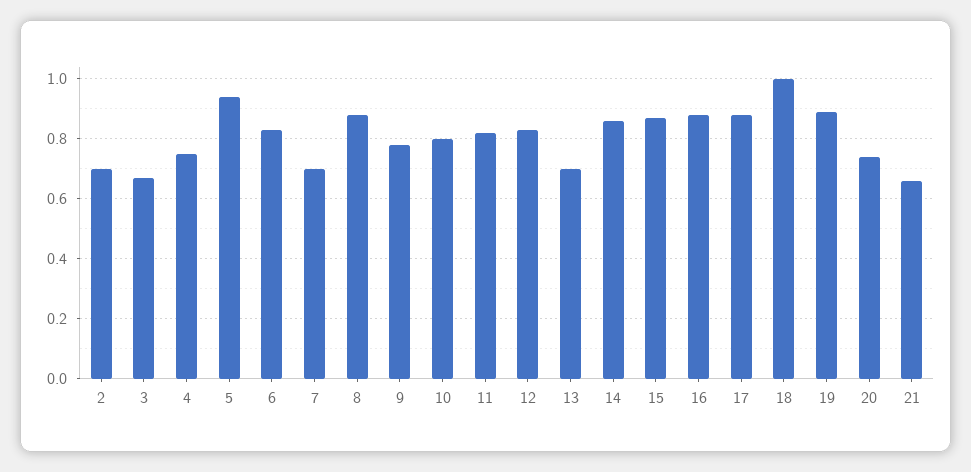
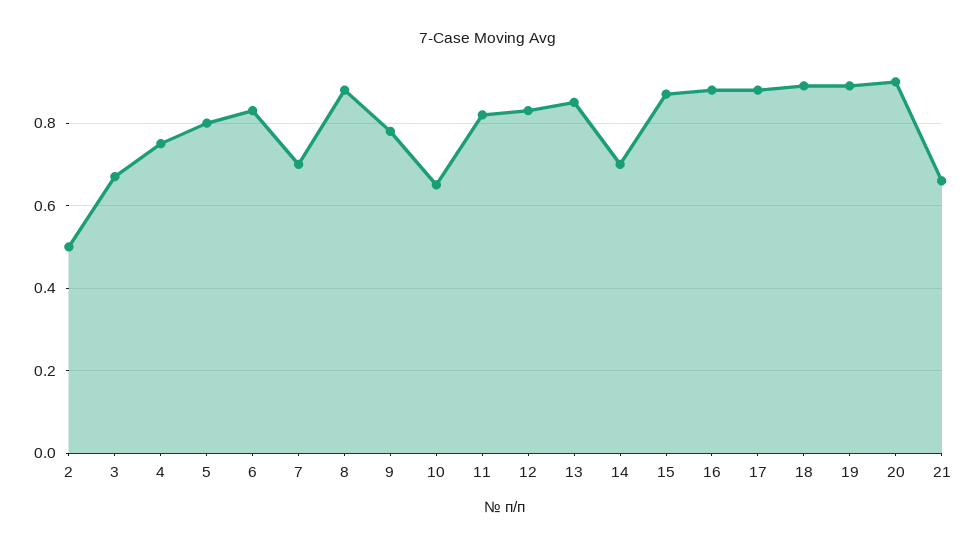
  {
-   "2": 0.7,
+   "2": 0.5,
    "3": 0.65,
    "4": 0.75,
-   "5": 0.95,
+   "5": 0.8,
    "6": 0.85,
    "7": 0.7,
    "8": 0.9,
    "9": 0.8,
-   "10": 0.8,
+   "10": 0.65,
    "11": 0.8,
    "12": 0.85,
-   "13": 0.7,
+   "13": 0.85,
-   "14": 0.85,
+   "14": 0.7,
    "15": 0.85,
    "16": 0.9,
    "17": 0.9,
-   "18": 1,
+   "18": 0.9,
    "19": 0.9,
-   "20": 0.75,
+   "20": 0.9,
    "21": 0.65
  }

